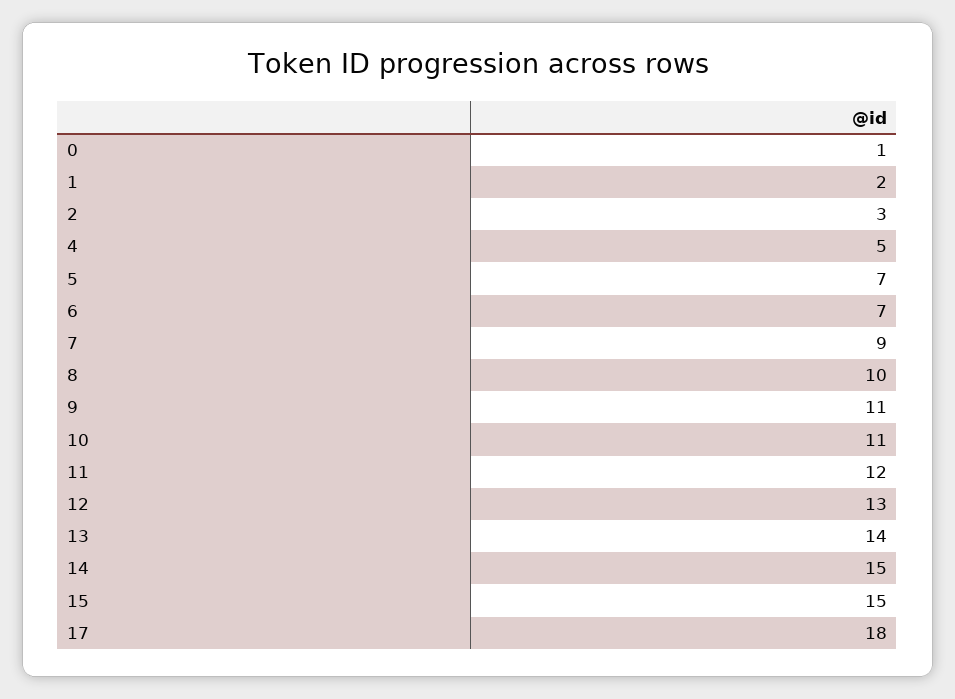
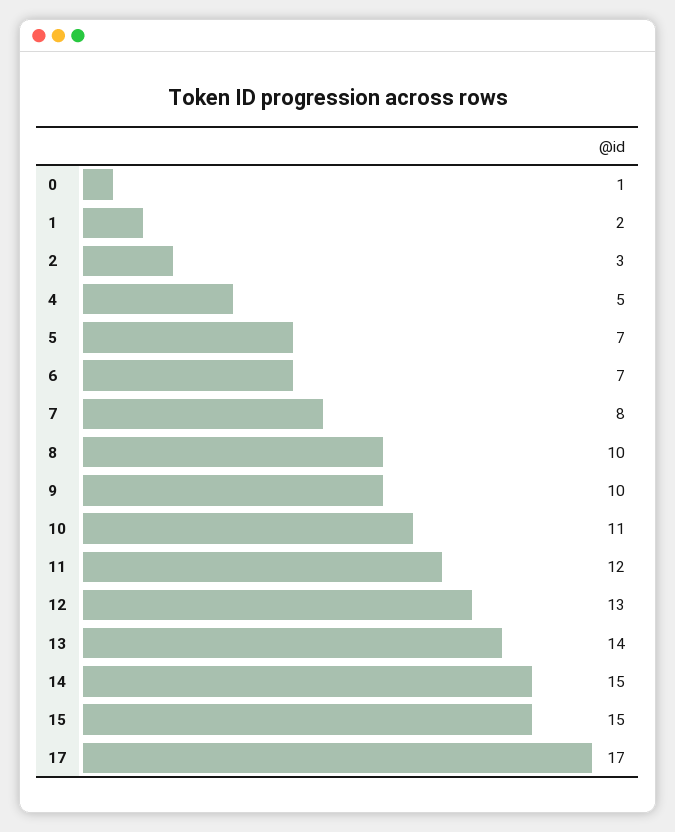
  {
    "0": 1,
    "1": 2,
    "2": 3,
    "4": 5,
    "5": 7,
    "6": 7,
-   "7": 9,
+   "7": 8,
    "8": 10,
-   "9": 11,
+   "9": 10,
    "10": 11,
    "11": 12,
    "12": 13,
    "13": 14,
    "14": 15,
    "15": 15,
-   "17": 18
+   "17": 17
  }

